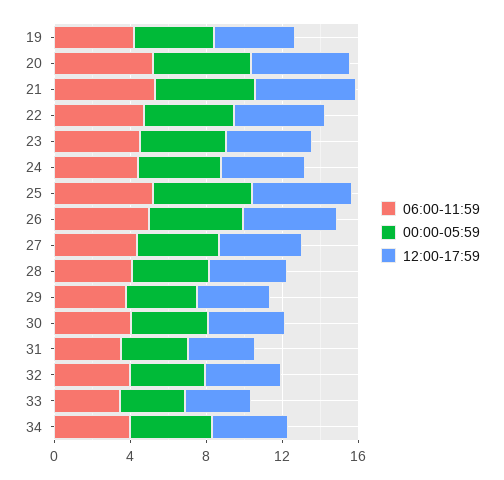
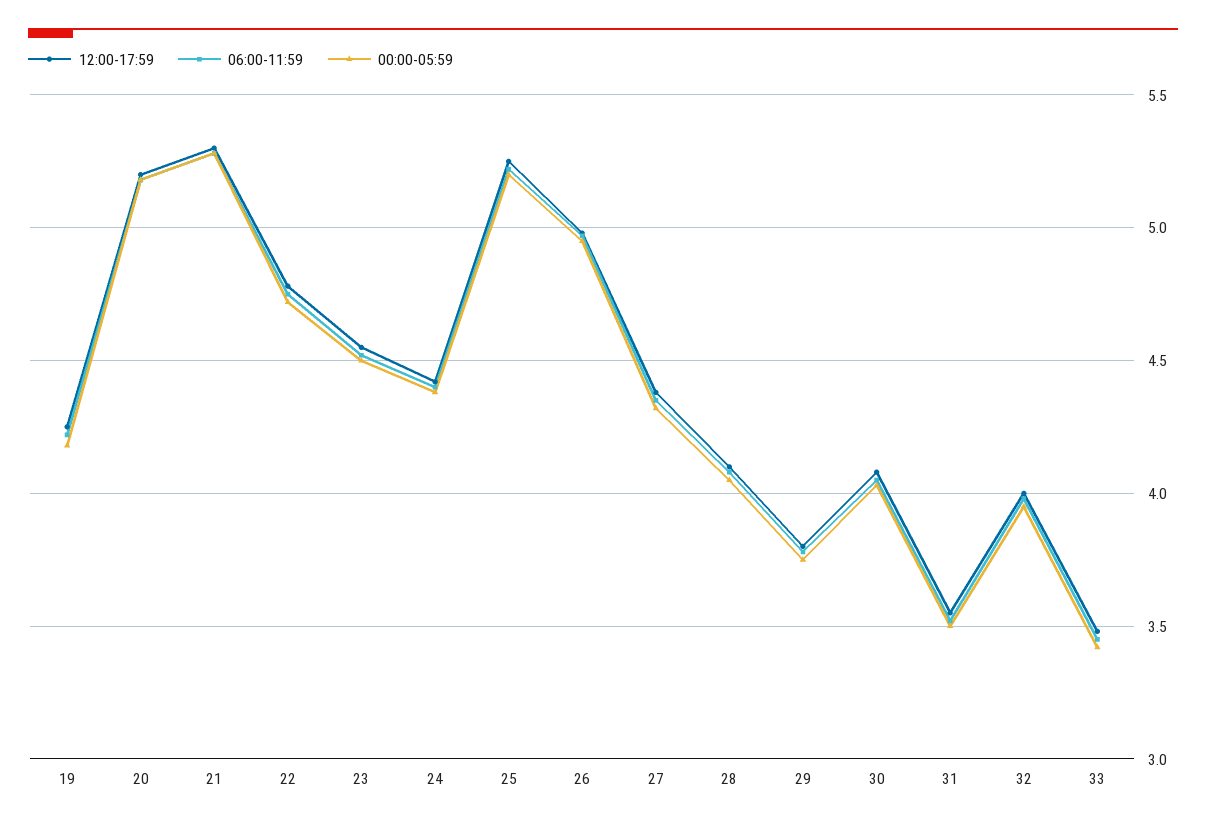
  {
    "06:00-11:59": {
      "19": 4.2,
      "20": 5.2,
      "21": 5.3,
      "22": 4.75,
      "23": 4.5,
      "24": 4.4,
      "25": 5.2,
      "26": 4.95,
      "27": 4.35,
      "28": 4.1,
      "29": 3.8,
      "30": 4.05,
      "31": 3.5,
      "32": 4,
-     "33": 3.45,
+     "33": 3.45
-     "34": 4
    },
    "00:00-05:59": {
      "19": 4.2,
      "20": 5.2,
      "21": 5.3,
      "22": 4.7,
      "23": 4.5,
      "24": 4.4,
      "25": 5.2,
      "26": 4.95,
      "27": 4.3,
      "28": 4.05,
      "29": 3.75,
      "30": 4.05,
      "31": 3.5,
      "32": 3.95,
-     "33": 3.4,
+     "33": 3.4
-     "34": 4
    },
    "12:00-17:59": {
      "19": 4.25,
      "20": 5.2,
      "21": 5.3,
      "22": 4.8,
      "23": 4.55,
      "24": 4.4,
      "25": 5.25,
      "26": 5,
      "27": 4.4,
      "28": 4.1,
      "29": 3.8,
      "30": 4.1,
      "31": 3.55,
      "32": 4,
-     "33": 3.5,
+     "33": 3.5
-     "34": 4
    }
  }

